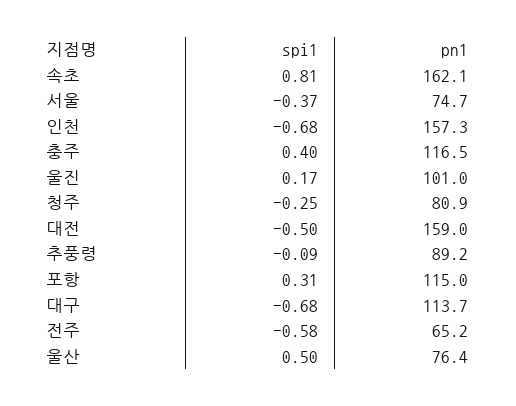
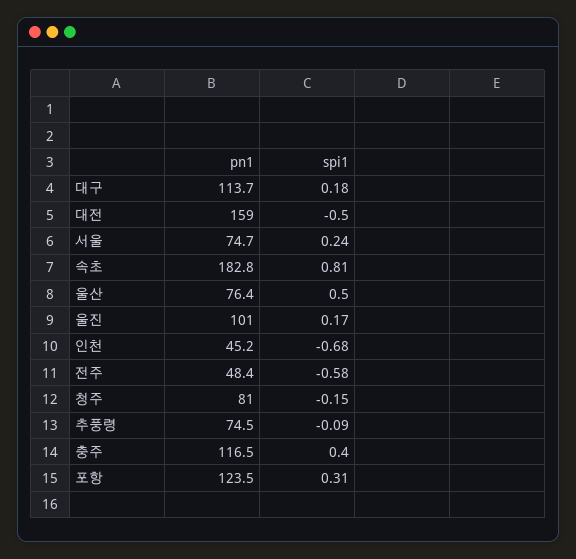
  {
    "spi1": {
      "속초": 0.81,
-     "서울": -0.37,
+     "서울": 0.24,
      "인천": -0.68,
      "충주": 0.4,
      "울진": 0.17,
-     "청주": -0.25,
+     "청주": -0.15,
      "대전": -0.5,
      "추풍령": -0.09,
      "포항": 0.31,
-     "대구": -0.68,
+     "대구": 0.18,
      "전주": -0.58,
      "울산": 0.5
    },
    "pn1": {
-     "속초": 162.1,
+     "속초": 182.8,
      "서울": 74.7,
-     "인천": 157.3,
+     "인천": 45.2,
      "충주": 116.5,
      "울진": 101,
-     "청주": 80.9,
+     "청주": 81,
      "대전": 159,
-     "추풍령": 89.2,
+     "추풍령": 74.5,
-     "포항": 115,
+     "포항": 123.5,
      "대구": 113.7,
-     "전주": 65.2,
+     "전주": 48.4,
      "울산": 76.4
    }
  }

